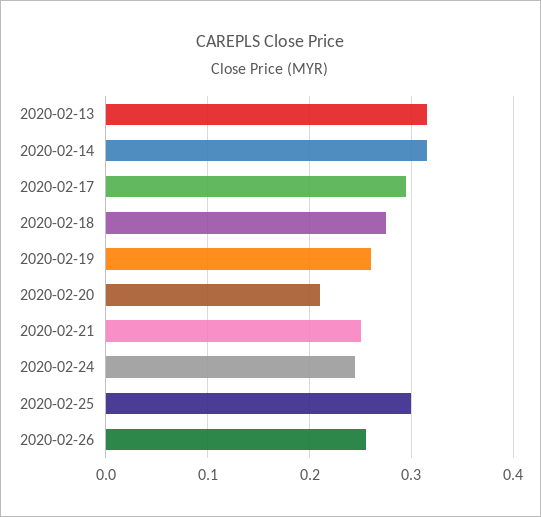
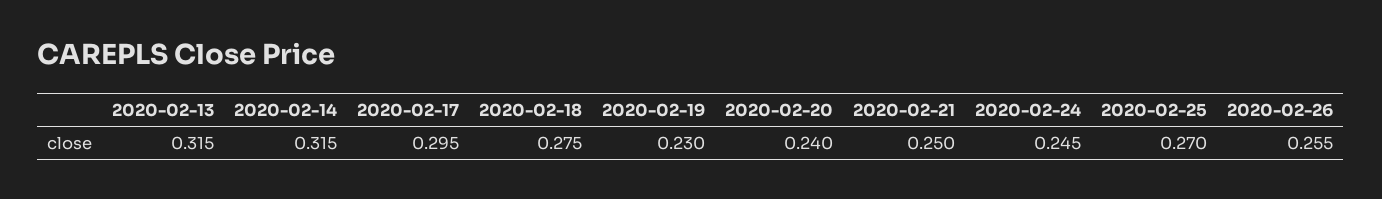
  {
    "2020-02-13": 0.315,
    "2020-02-14": 0.315,
    "2020-02-17": 0.295,
    "2020-02-18": 0.275,
-   "2020-02-19": 0.26,
+   "2020-02-19": 0.23,
-   "2020-02-20": 0.21,
+   "2020-02-20": 0.24,
    "2020-02-21": 0.25,
    "2020-02-24": 0.245,
-   "2020-02-25": 0.3,
+   "2020-02-25": 0.27,
    "2020-02-26": 0.255
  }

